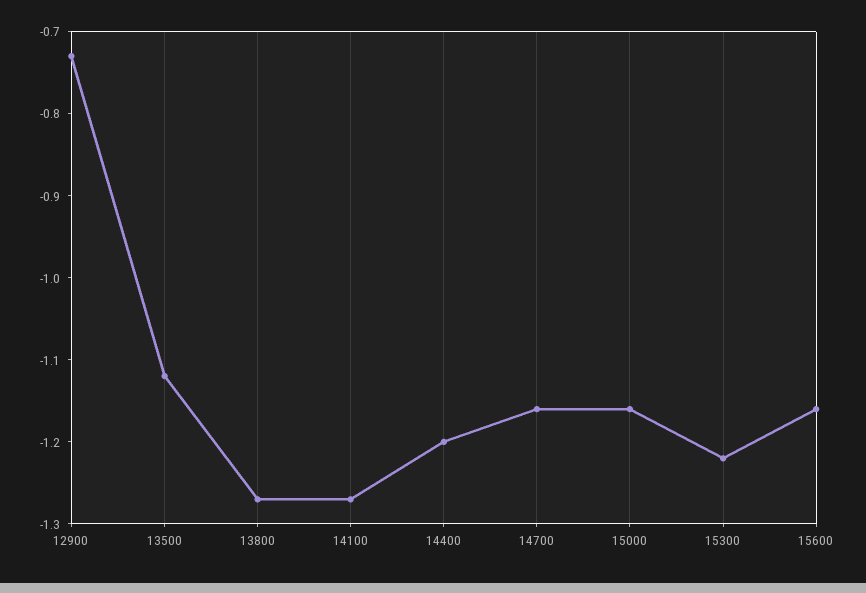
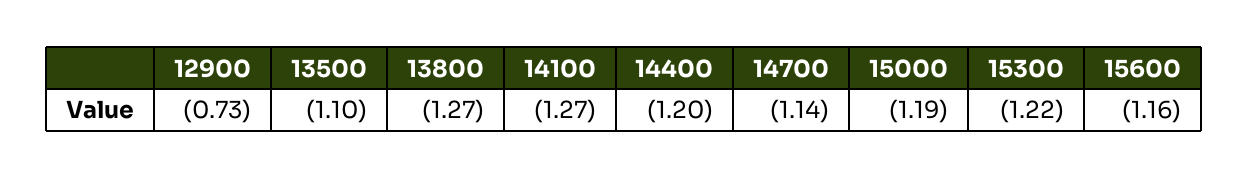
  {
    "12900": -0.73,
-   "13500": -1.12,
+   "13500": -1.1,
    "13800": -1.27,
    "14100": -1.27,
    "14400": -1.2,
-   "14700": -1.16,
+   "14700": -1.14,
-   "15000": -1.16,
+   "15000": -1.19,
    "15300": -1.22,
    "15600": -1.16
  }

